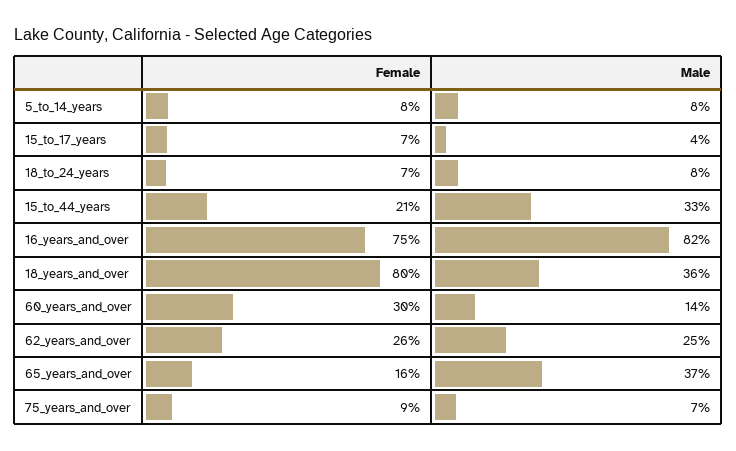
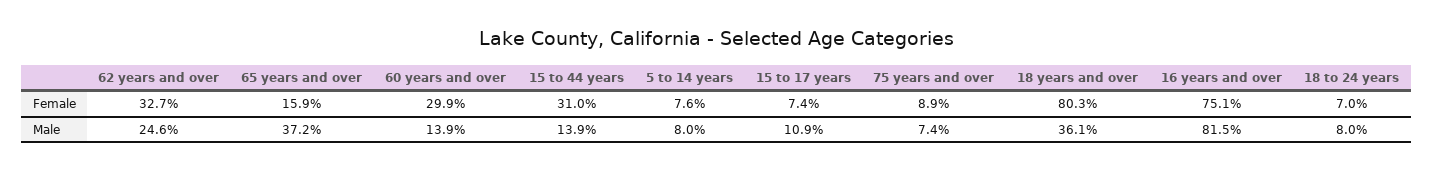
  {
    "Female": {
      "5_to_14_years": 7.6,
      "15_to_17_years": 7.4,
      "18_to_24_years": 7,
-     "15_to_44_years": 21,
+     "15_to_44_years": 31,
      "16_years_and_over": 75.1,
      "18_years_and_over": 80.3,
      "60_years_and_over": 29.9,
-     "62_years_and_over": 26,
+     "62_years_and_over": 32.7,
      "65_years_and_over": 15.9,
      "75_years_and_over": 8.9
    },
    "Male": {
      "5_to_14_years": 8,
-     "15_to_17_years": 4,
+     "15_to_17_years": 10.9,
      "18_to_24_years": 8,
-     "15_to_44_years": 33,
+     "15_to_44_years": 13.9,
      "16_years_and_over": 81.5,
      "18_years_and_over": 36.1,
      "60_years_and_over": 13.9,
      "62_years_and_over": 24.6,
      "65_years_and_over": 37.2,
      "75_years_and_over": 7.4
    }
  }

